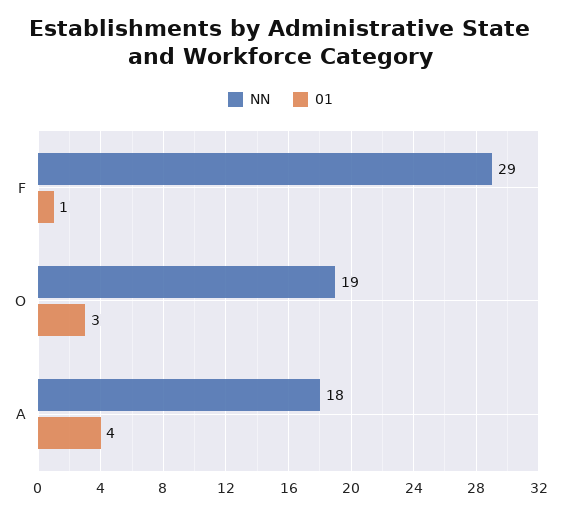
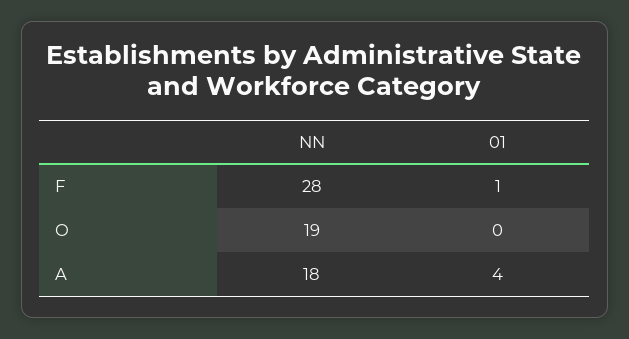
  {
    "NN": {
-     "F": 29,
+     "F": 28,
      "O": 19,
      "A": 18
    },
    "01": {
      "F": 1,
-     "O": 3,
+     "O": 0,
      "A": 4
    }
  }

